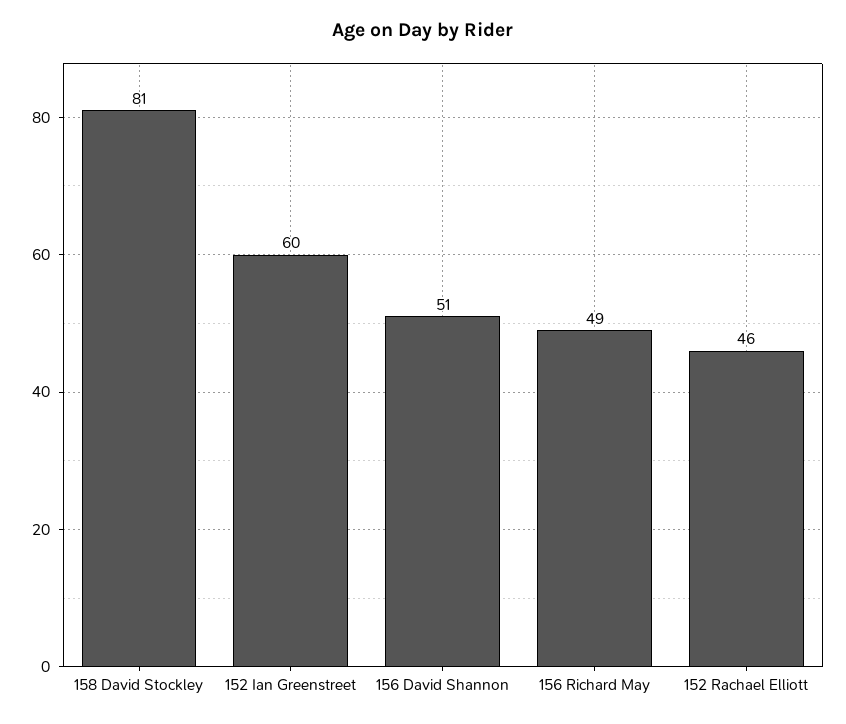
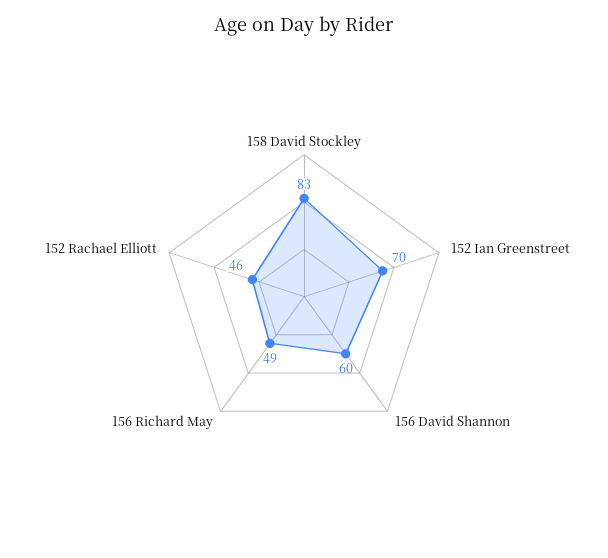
  {
-   "158 David Stockley": 81,
+   "158 David Stockley": 83,
-   "152 Ian Greenstreet": 60,
+   "152 Ian Greenstreet": 70,
-   "156 David Shannon": 51,
+   "156 David Shannon": 60,
    "156 Richard May": 49,
    "152 Rachael Elliott": 46
  }

